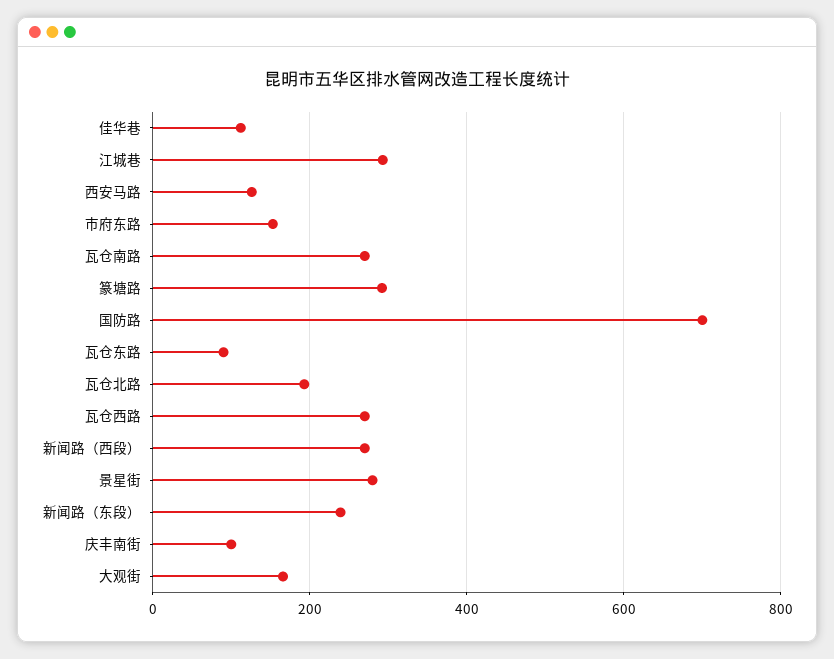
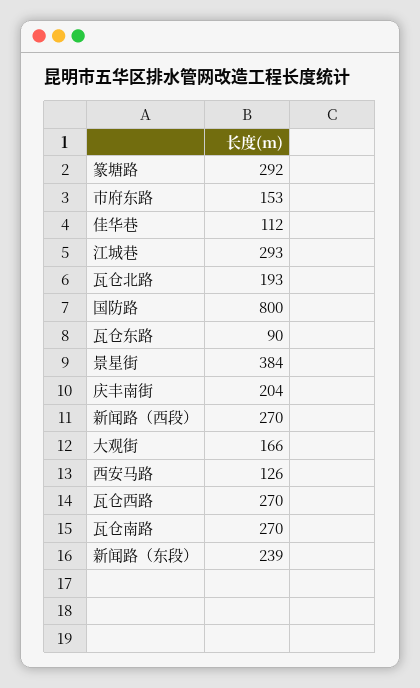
  {
    "佳华巷": 112,
    "江城巷": 293,
    "西安马路": 126,
    "市府东路": 153,
    "瓦仓南路": 270,
    "篆塘路": 292,
-   "国防路": 700,
+   "国防路": 800,
    "瓦仓东路": 90,
    "瓦仓北路": 193,
    "瓦仓西路": 270,
    "新闻路（西段）": 270,
-   "景星街": 280,
+   "景星街": 384,
    "新闻路（东段）": 239,
-   "庆丰南街": 100,
+   "庆丰南街": 204,
    "大观街": 166
  }

